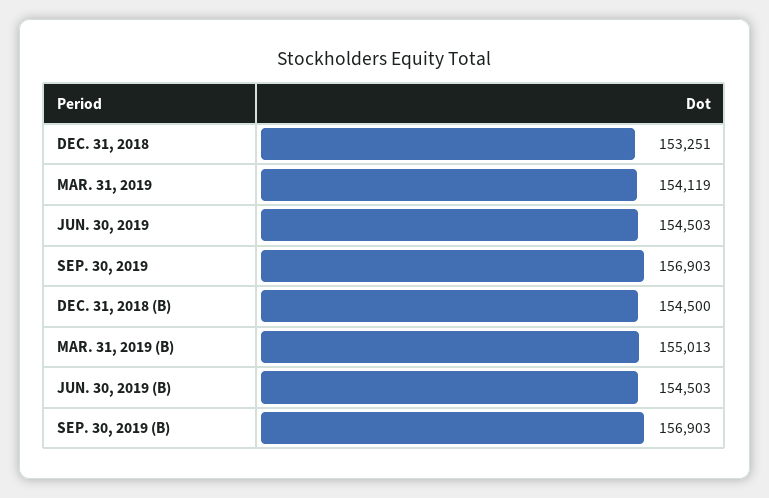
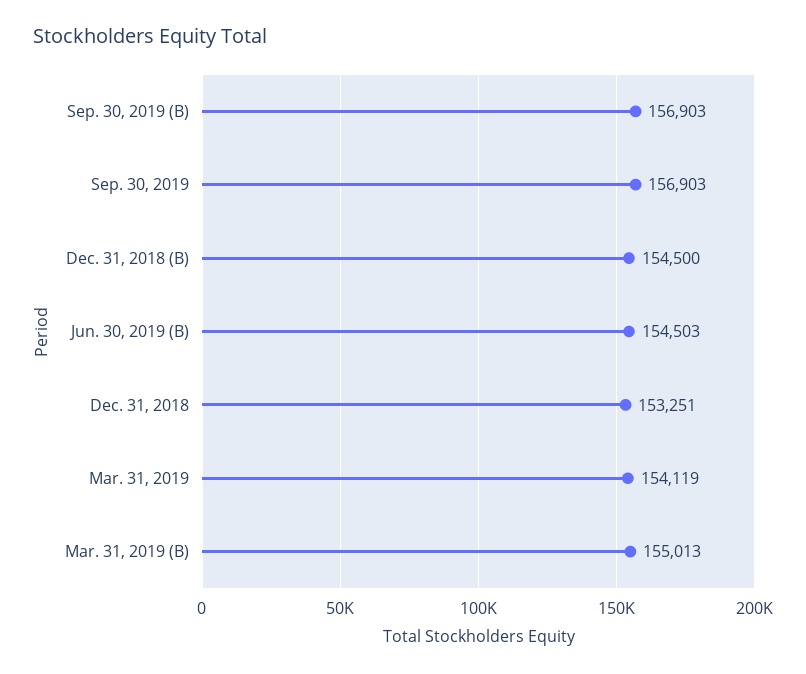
  {
    "DEC. 31, 2018": 153251,
    "MAR. 31, 2019": 154119,
-   "JUN. 30, 2019": 154503,
    "SEP. 30, 2019": 156903,
    "DEC. 31, 2018 (B)": 154500,
    "MAR. 31, 2019 (B)": 155013,
    "JUN. 30, 2019 (B)": 154503,
    "SEP. 30, 2019 (B)": 156903
  }

